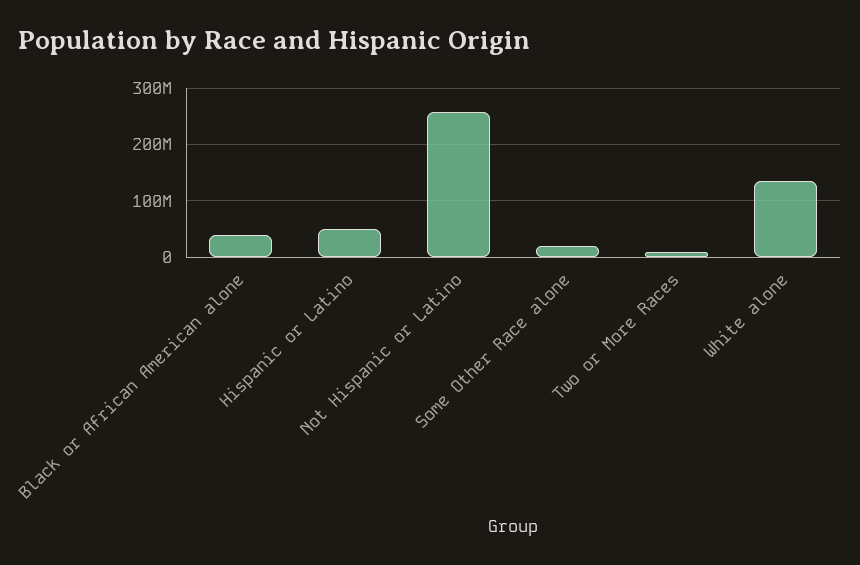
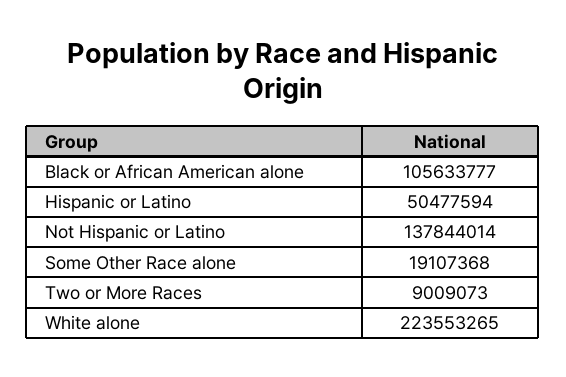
  {
-   "Black or African American alone": 40000000,
+   "Black or African American alone": 105633777,
    "Hispanic or Latino": 50477594,
-   "Not Hispanic or Latino": 260000000,
+   "Not Hispanic or Latino": 137844014,
    "Some Other Race alone": 19107368,
    "Two or More Races": 9009073,
-   "White alone": 140000000
+   "White alone": 223553265
  }

